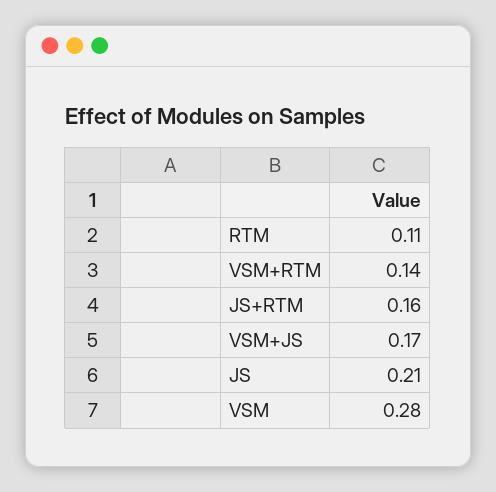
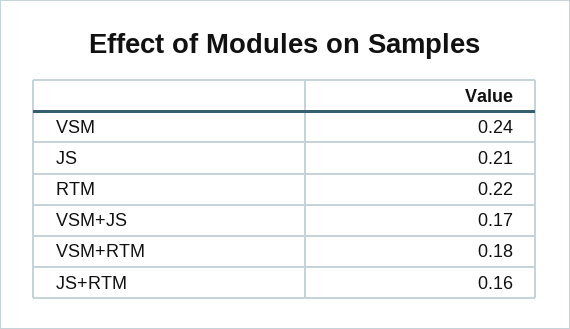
  {
-   "RTM": 0.11,
+   "RTM": 0.22,
-   "VSM+RTM": 0.14,
+   "VSM+RTM": 0.18,
    "JS+RTM": 0.16,
    "VSM+JS": 0.17,
    "JS": 0.21,
-   "VSM": 0.28
+   "VSM": 0.24
  }

